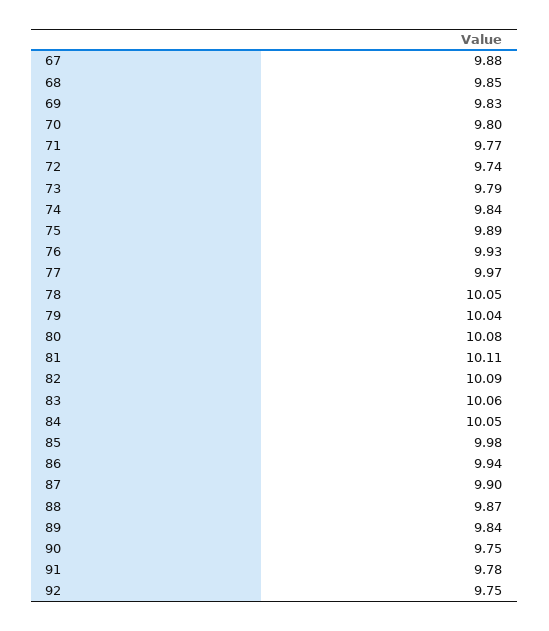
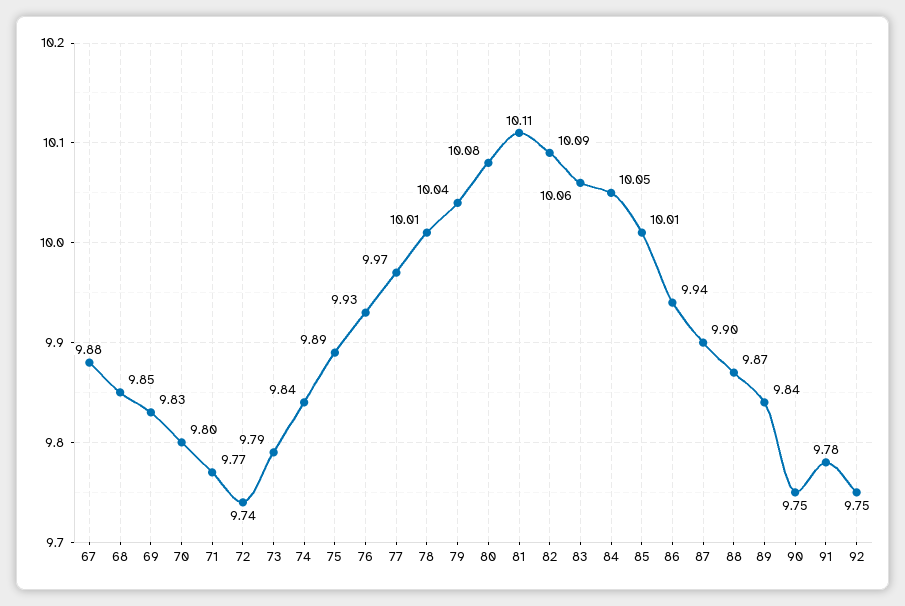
  {
    "67": 9.88,
    "68": 9.85,
    "69": 9.83,
    "70": 9.8,
    "71": 9.77,
    "72": 9.74,
    "73": 9.79,
    "74": 9.84,
    "75": 9.89,
    "76": 9.93,
    "77": 9.97,
-   "78": 10.05,
+   "78": 10.01,
    "79": 10.04,
    "80": 10.08,
    "81": 10.11,
    "82": 10.09,
    "83": 10.06,
    "84": 10.05,
-   "85": 9.98,
+   "85": 10.01,
    "86": 9.94,
    "87": 9.9,
    "88": 9.87,
    "89": 9.84,
    "90": 9.75,
    "91": 9.78,
    "92": 9.75
  }

